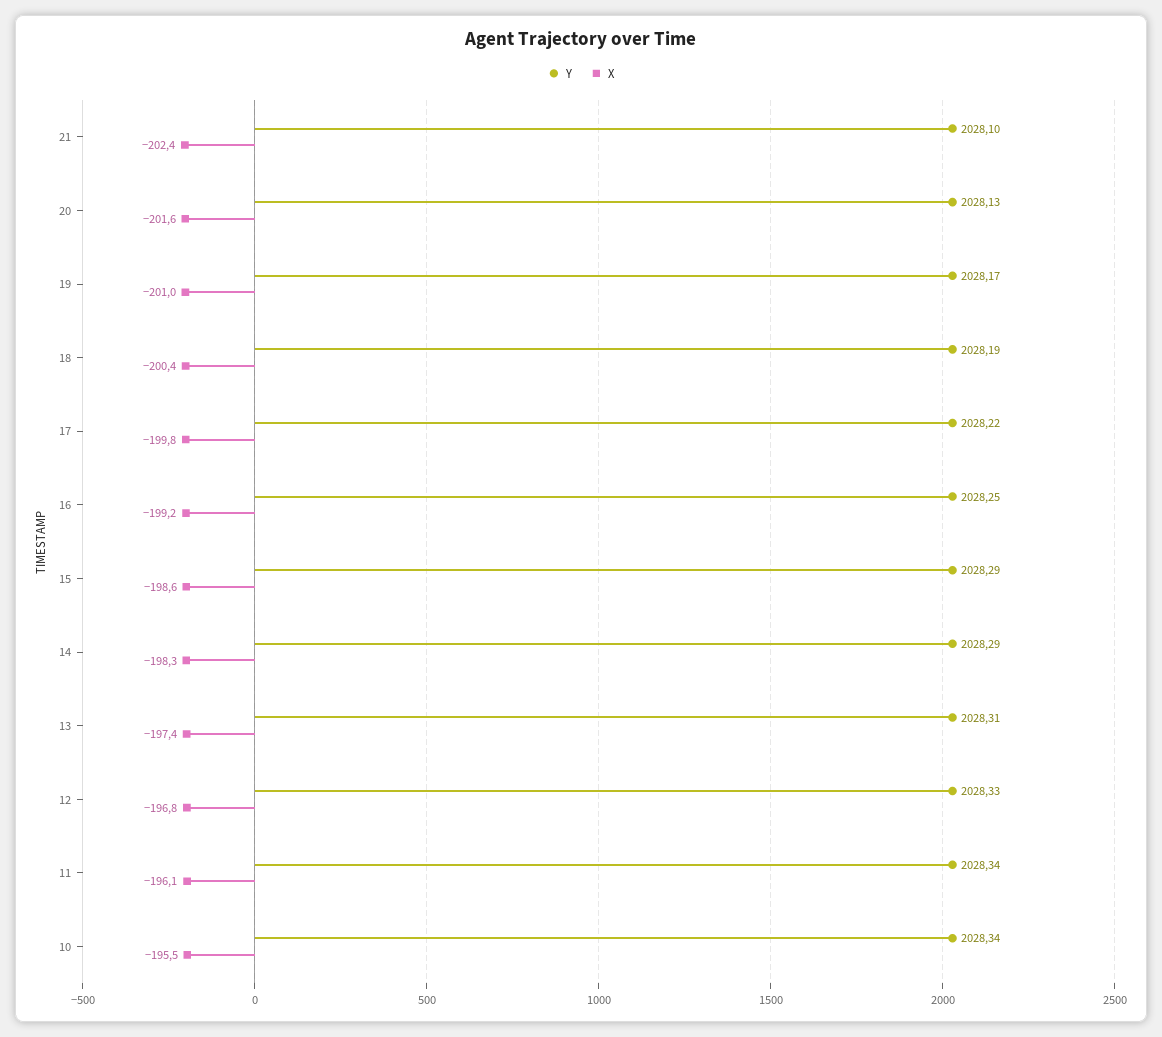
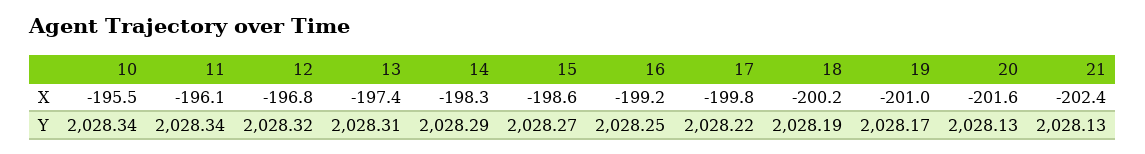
  {
    "Y": {
-     "21": 2028.1,
+     "21": 2028.13,
      "20": 2028.13,
      "19": 2028.17,
      "18": 2028.19,
      "17": 2028.22,
      "16": 2028.25,
-     "15": 2028.29,
+     "15": 2028.27,
      "14": 2028.29,
      "13": 2028.31,
-     "12": 2028.33,
+     "12": 2028.32,
      "11": 2028.34,
      "10": 2028.34
    },
    "X": {
      "21": -202.4,
      "20": -201.6,
      "19": -201,
-     "18": -200.4,
+     "18": -200.2,
      "17": -199.8,
      "16": -199.2,
      "15": -198.6,
      "14": -198.3,
      "13": -197.4,
      "12": -196.8,
      "11": -196.1,
      "10": -195.5
    }
  }

